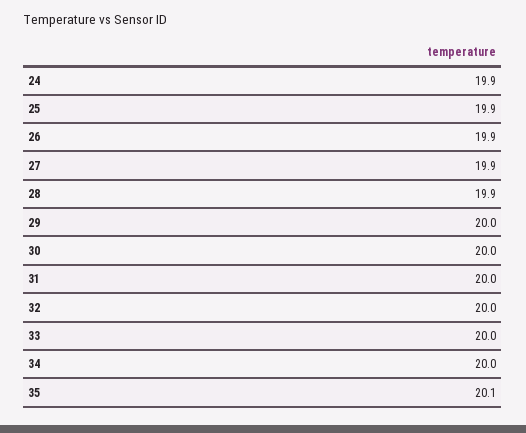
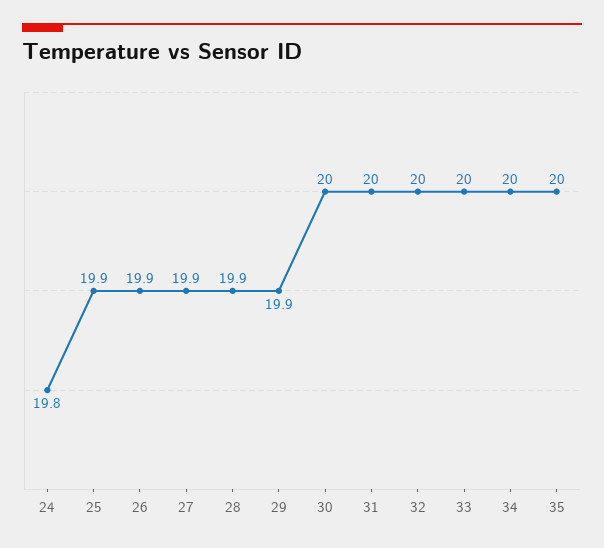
  {
-   "24": 19.9,
+   "24": 19.8,
    "25": 19.9,
    "26": 19.9,
    "27": 19.9,
    "28": 19.9,
-   "29": 20,
+   "29": 19.9,
    "30": 20,
    "31": 20,
    "32": 20,
    "33": 20,
    "34": 20,
-   "35": 20.1
+   "35": 20
  }

